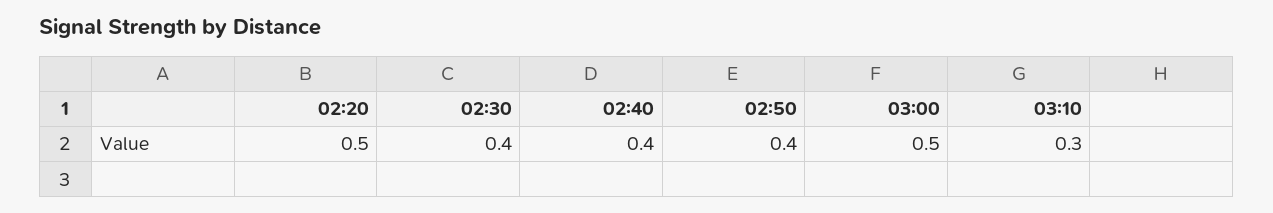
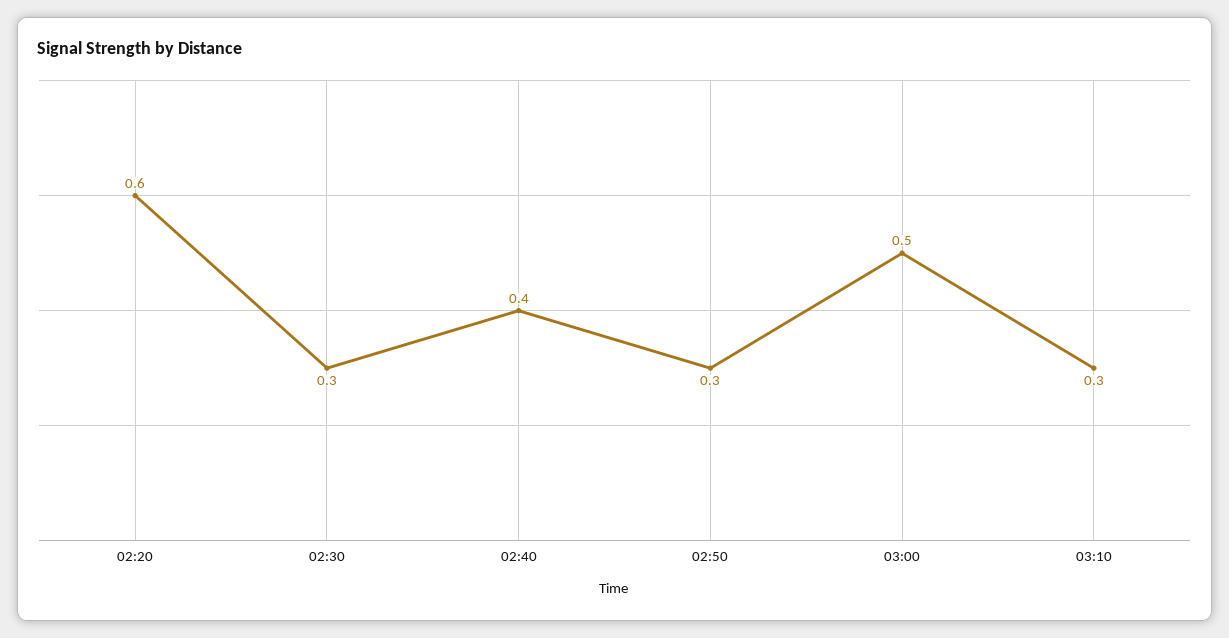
  {
-   "02:20": 0.5,
+   "02:20": 0.6,
-   "02:30": 0.4,
+   "02:30": 0.3,
    "02:40": 0.4,
-   "02:50": 0.4,
+   "02:50": 0.3,
    "03:00": 0.5,
    "03:10": 0.3
  }

